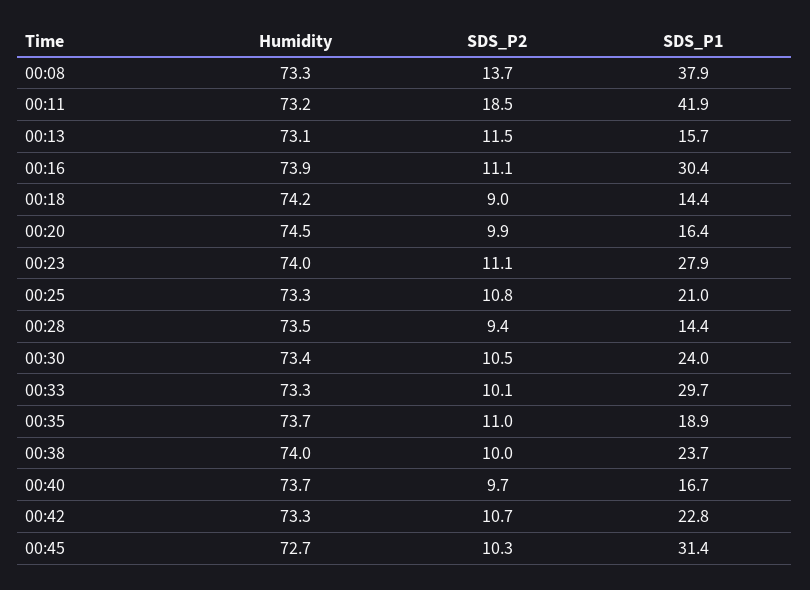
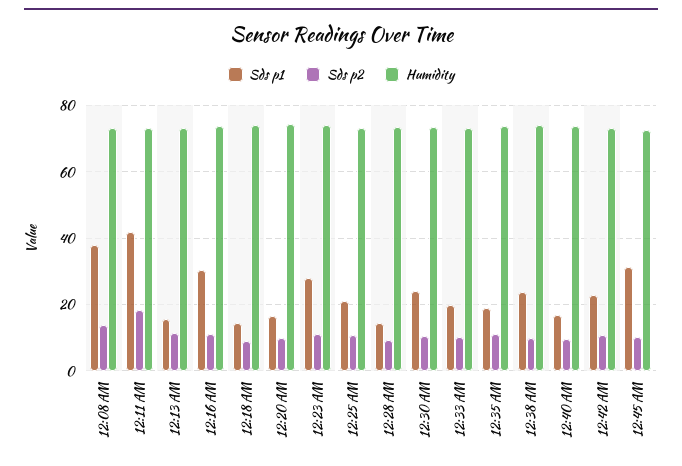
  {
    "Humidity": {
      "00:08": 73.3,
      "00:11": 73.2,
      "00:13": 73.1,
      "00:16": 73.9,
      "00:18": 74.2,
      "00:20": 74.5,
      "00:23": 74,
      "00:25": 73.3,
      "00:28": 73.5,
      "00:30": 73.4,
      "00:33": 73.3,
      "00:35": 73.7,
      "00:38": 74,
      "00:40": 73.7,
      "00:42": 73.3,
      "00:45": 72.7
    },
    "SDS_P2": {
      "00:08": 13.7,
      "00:11": 18.5,
      "00:13": 11.5,
      "00:16": 11.1,
      "00:18": 9,
      "00:20": 9.9,
      "00:23": 11.1,
      "00:25": 10.8,
      "00:28": 9.4,
      "00:30": 10.5,
      "00:33": 10.1,
      "00:35": 11,
      "00:38": 10,
      "00:40": 9.7,
      "00:42": 10.7,
      "00:45": 10.3
    },
    "SDS_P1": {
      "00:08": 37.9,
      "00:11": 41.9,
      "00:13": 15.7,
      "00:16": 30.4,
      "00:18": 14.4,
      "00:20": 16.4,
      "00:23": 27.9,
      "00:25": 21,
      "00:28": 14.4,
      "00:30": 24,
-     "00:33": 29.7,
+     "00:33": 20,
      "00:35": 18.9,
      "00:38": 23.7,
      "00:40": 16.7,
      "00:42": 22.8,
      "00:45": 31.4
    }
  }

